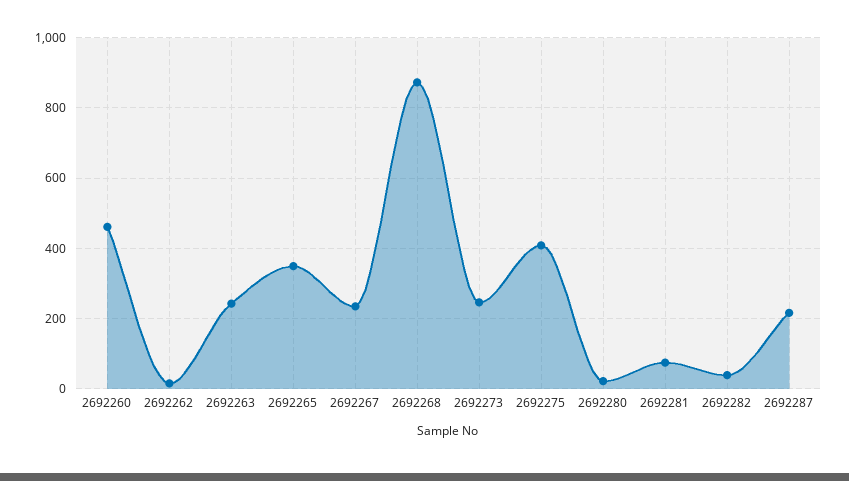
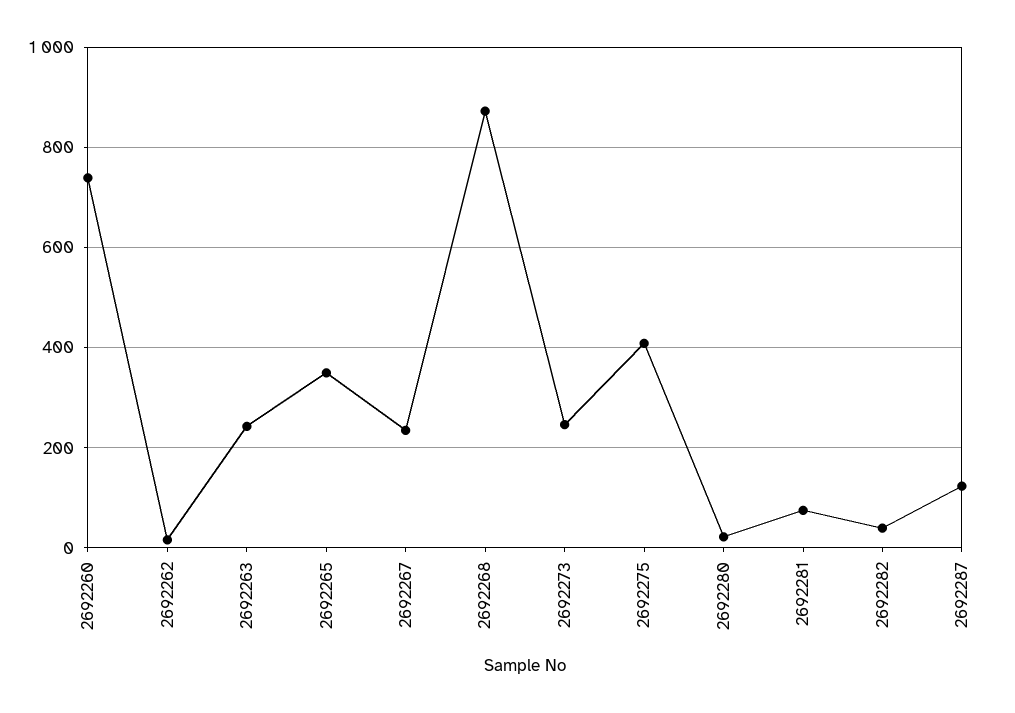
  {
-   "2692260": 460,
+   "2692260": 740,
    "2692262": 20,
    "2692263": 240,
    "2692265": 340,
    "2692267": 240,
    "2692268": 880,
    "2692273": 240,
    "2692275": 400,
    "2692280": 20,
    "2692281": 80,
    "2692282": 40,
-   "2692287": 220
+   "2692287": 120
  }

